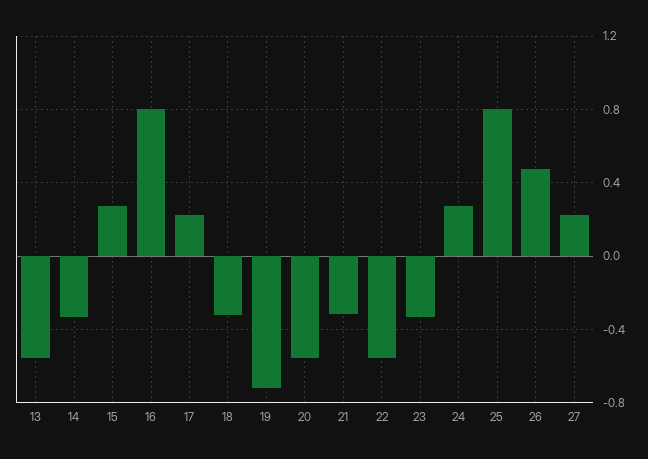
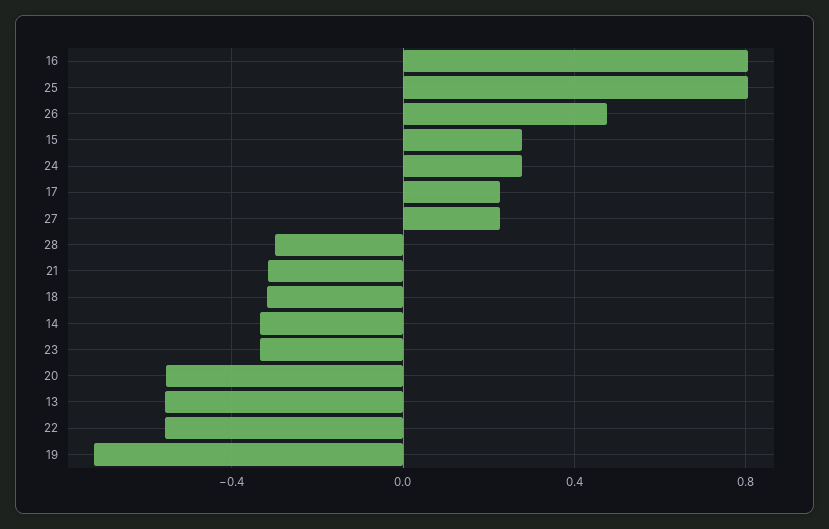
  {
    "13": -0.55,
    "14": -0.35,
    "15": 0.3,
    "16": 0.8,
    "17": 0.25,
    "18": -0.3,
    "19": -0.7,
    "20": -0.55,
    "21": -0.3,
    "22": -0.55,
    "23": -0.35,
    "24": 0.3,
    "25": 0.8,
    "26": 0.5,
-   "27": 0.25
+   "27": 0.25,
+   "28": -0.3
  }

